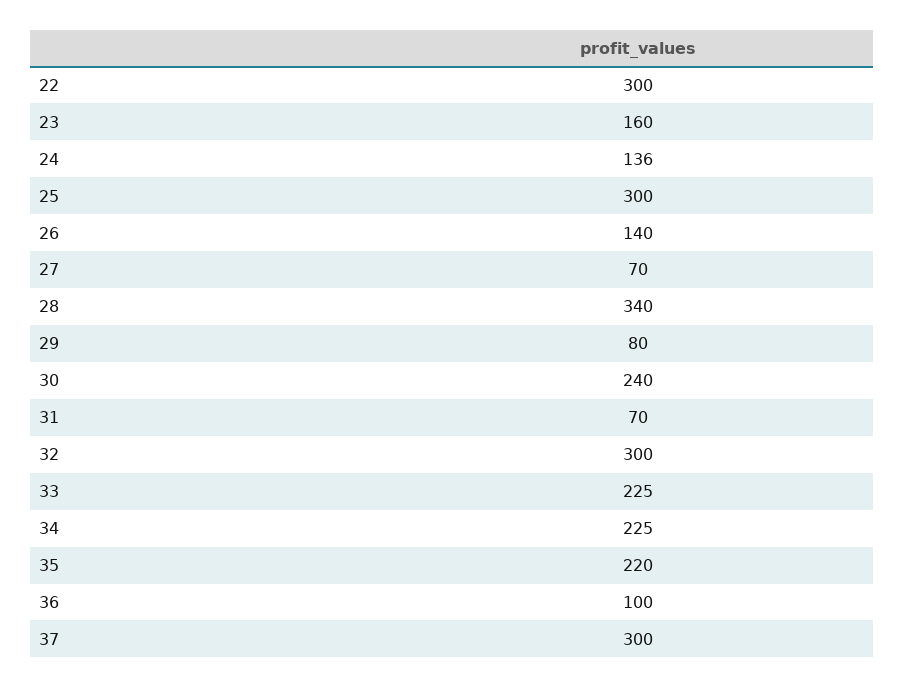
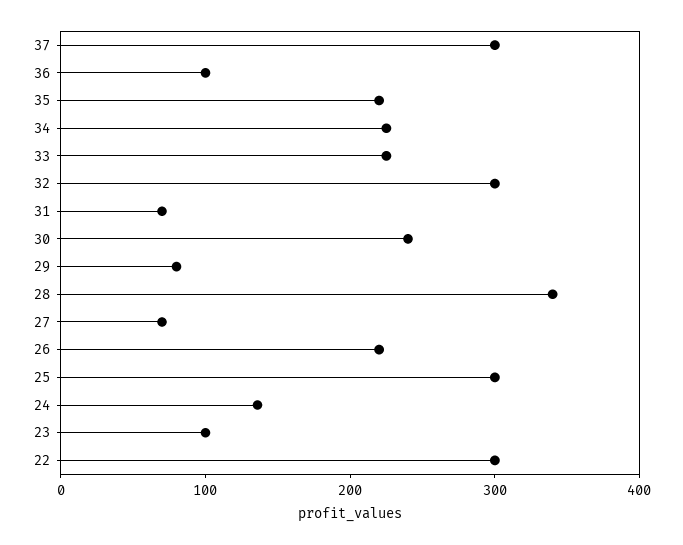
  {
    "22": 300,
-   "23": 160,
+   "23": 100,
    "24": 136,
    "25": 300,
-   "26": 140,
+   "26": 220,
    "27": 70,
    "28": 340,
    "29": 80,
    "30": 240,
    "31": 70,
    "32": 300,
    "33": 225,
    "34": 225,
    "35": 220,
    "36": 100,
    "37": 300
  }

